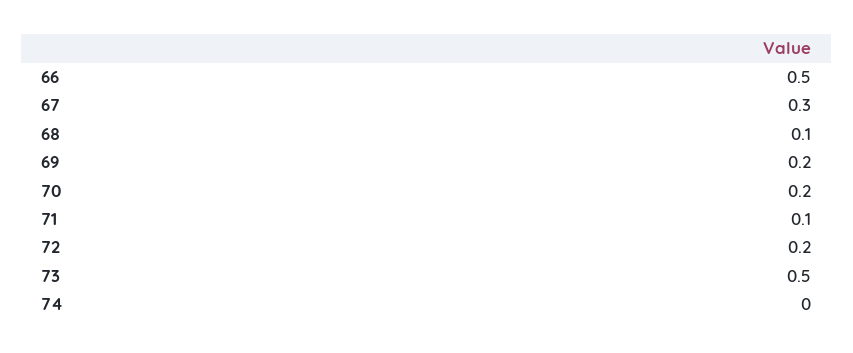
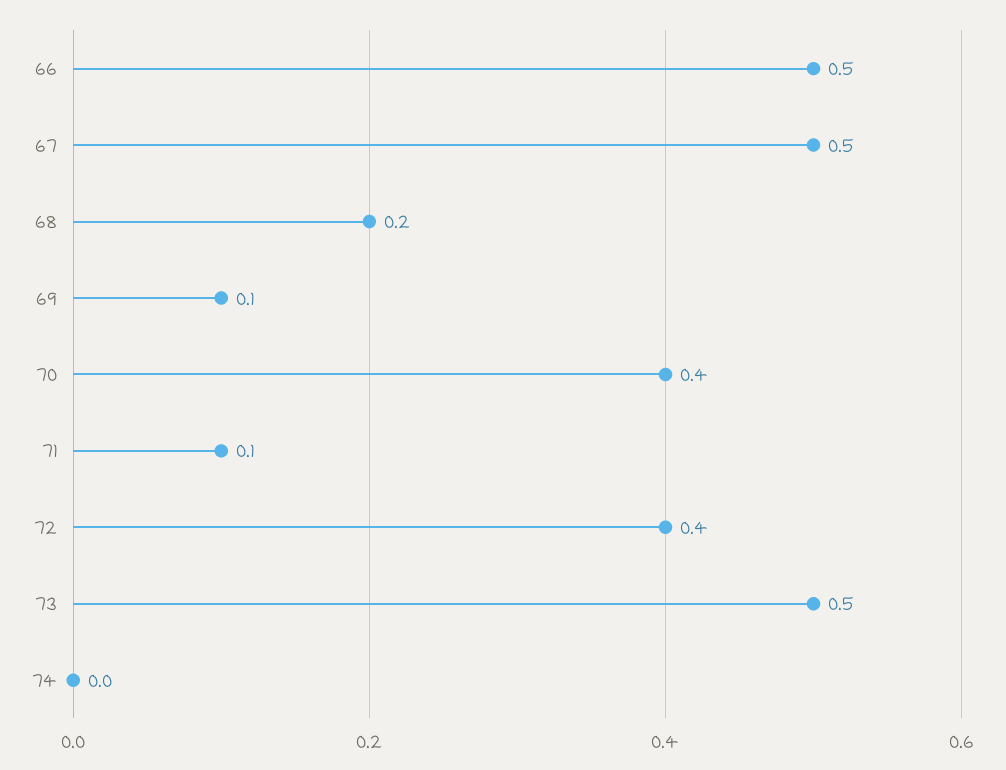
  {
    "66": 0.5,
-   "67": 0.3,
+   "67": 0.5,
-   "68": 0.1,
+   "68": 0.2,
-   "69": 0.2,
+   "69": 0.1,
-   "70": 0.2,
+   "70": 0.4,
    "71": 0.1,
-   "72": 0.2,
+   "72": 0.4,
    "73": 0.5,
    "74": 0
  }

